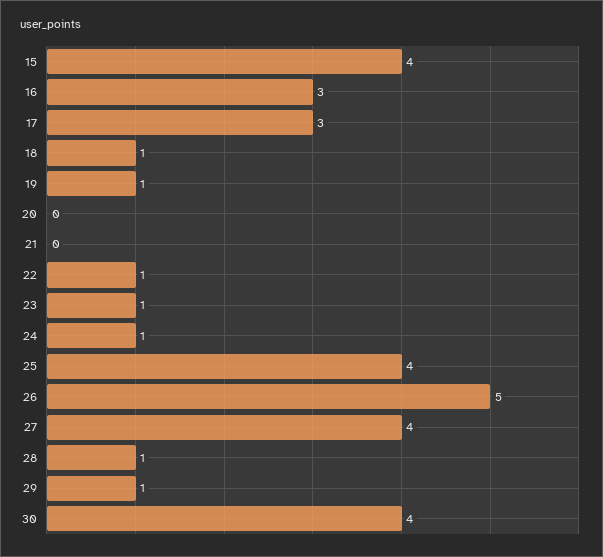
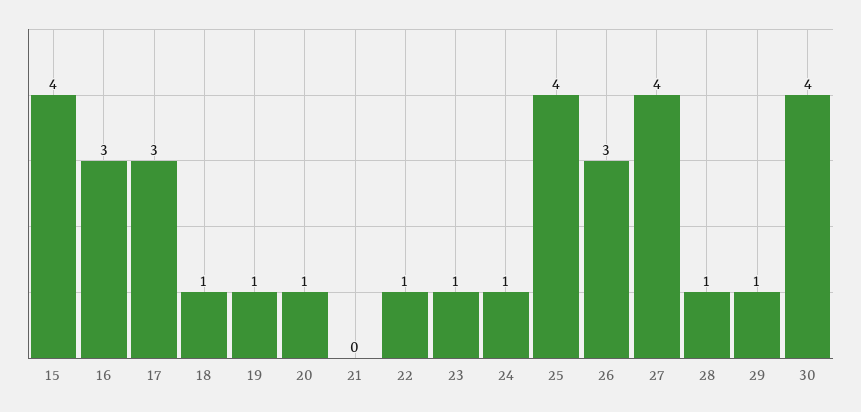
  {
    "15": 4,
    "16": 3,
    "17": 3,
    "18": 1,
    "19": 1,
-   "20": 0,
+   "20": 1,
    "21": 0,
    "22": 1,
    "23": 1,
    "24": 1,
    "25": 4,
-   "26": 5,
+   "26": 3,
    "27": 4,
    "28": 1,
    "29": 1,
    "30": 4
  }

